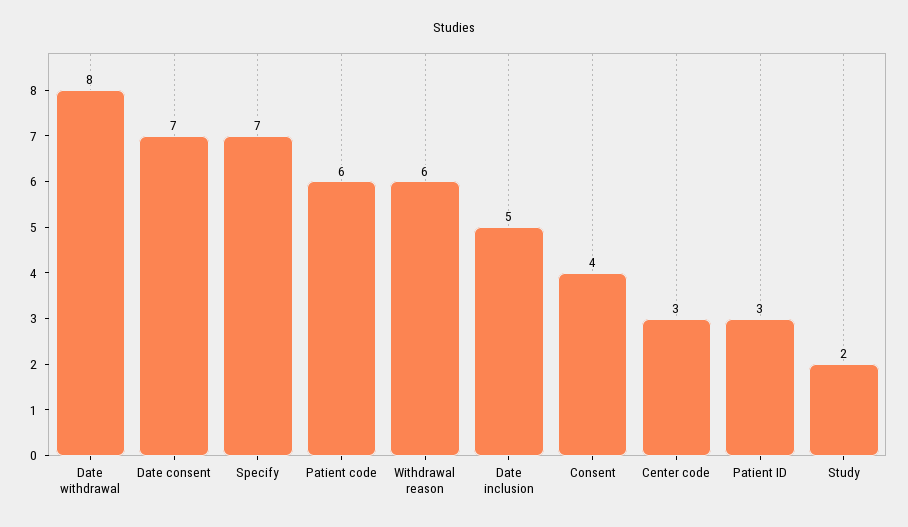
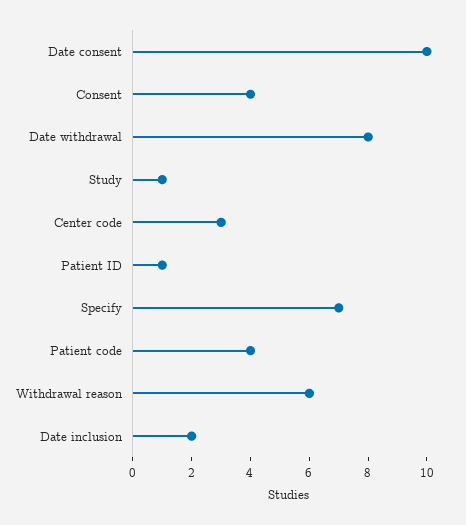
  {
    "Date withdrawal": 8,
-   "Date consent": 7,
+   "Date consent": 10,
    "Specify": 7,
-   "Patient code": 6,
+   "Patient code": 4,
    "Withdrawal reason": 6,
-   "Date inclusion": 5,
+   "Date inclusion": 2,
    "Consent": 4,
    "Center code": 3,
-   "Patient ID": 3,
+   "Patient ID": 1,
-   "Study": 2
+   "Study": 1
  }

